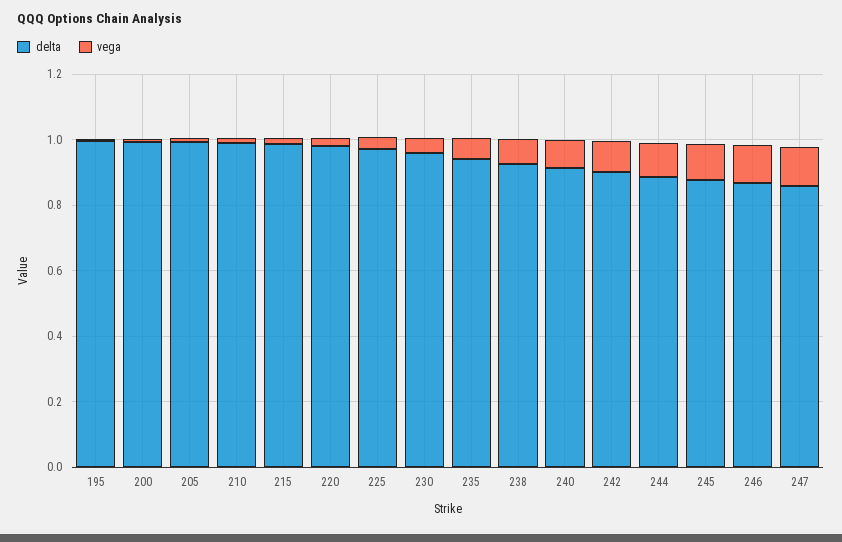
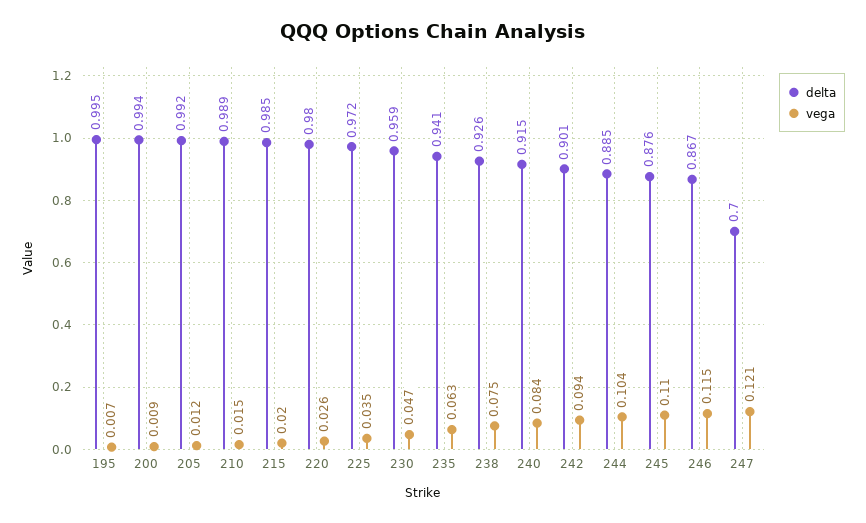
  {
    "delta": {
      "195": 0.995,
      "200": 0.994,
      "205": 0.992,
      "210": 0.989,
      "215": 0.985,
      "220": 0.98,
      "225": 0.972,
      "230": 0.959,
      "235": 0.941,
      "238": 0.926,
      "240": 0.915,
      "242": 0.901,
      "244": 0.885,
      "245": 0.876,
      "246": 0.867,
-     "247": 0.85
+     "247": 0.7
    },
    "vega": {
      "195": 0.007,
      "200": 0.009,
      "205": 0.012,
      "210": 0.015,
      "215": 0.02,
      "220": 0.026,
      "225": 0.035,
      "230": 0.047,
      "235": 0.063,
      "238": 0.075,
      "240": 0.084,
      "242": 0.094,
      "244": 0.104,
      "245": 0.11,
      "246": 0.115,
      "247": 0.121
    }
  }

